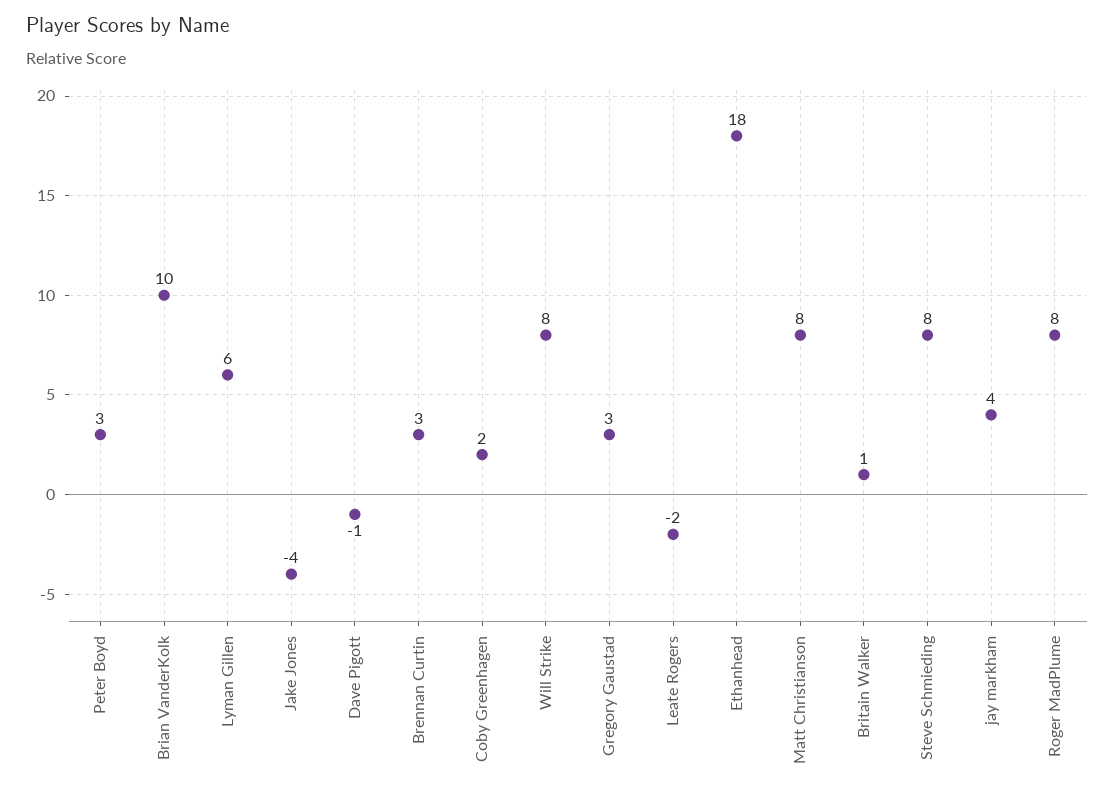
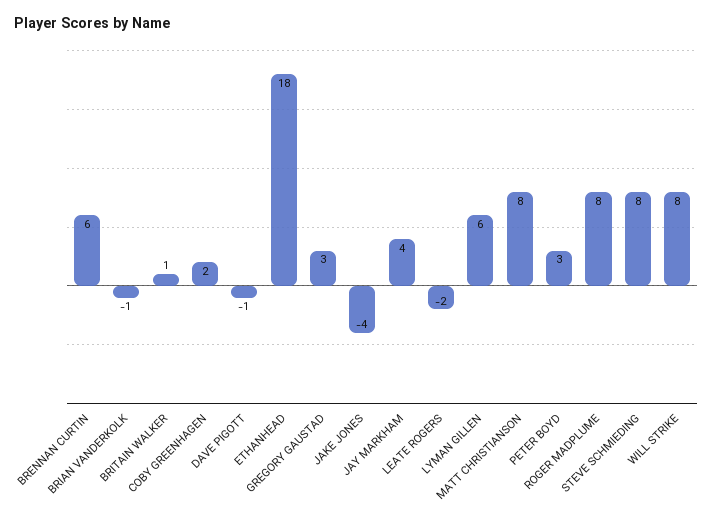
  {
    "Peter Boyd": 3,
-   "Brian VanderKolk": 10,
+   "Brian VanderKolk": -1,
    "Lyman Gillen": 6,
    "Jake Jones": -4,
    "Dave Pigott": -1,
-   "Brennan Curtin": 3,
+   "Brennan Curtin": 6,
    "Coby Greenhagen": 2,
    "Will Strike": 8,
    "Gregory Gaustad": 3,
    "Leate Rogers": -2,
    "Ethanhead": 18,
    "Matt Christianson": 8,
    "Britain Walker": 1,
    "Steve Schmieding": 8,
    "jay markham": 4,
    "Roger MadPlume": 8
  }

